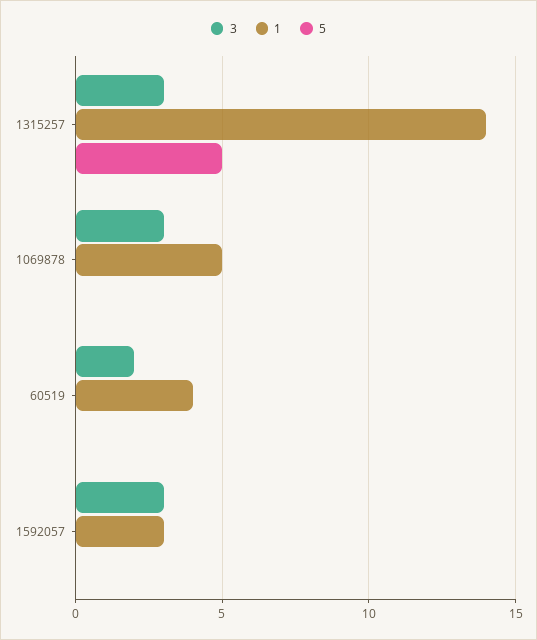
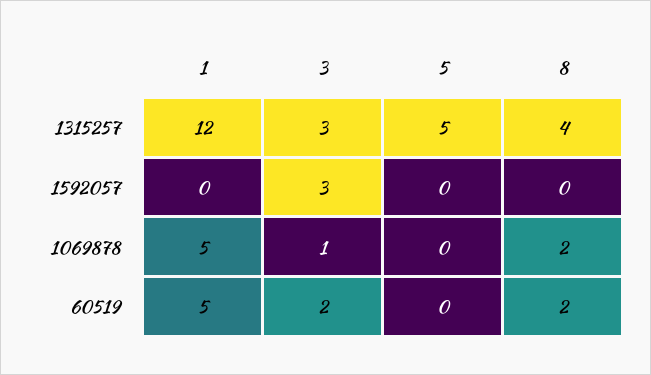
  {
    "3": {
      "1315257": 3,
-     "1069878": 3,
+     "1069878": 1,
      "60519": 2,
      "1592057": 3
    },
    "1": {
-     "1315257": 14,
+     "1315257": 12,
      "1069878": 5,
-     "60519": 4,
+     "60519": 5,
-     "1592057": 3
+     "1592057": 0
    },
    "5": {
      "1315257": 5,
      "1069878": 0,
      "60519": 0,
      "1592057": 0
-   }
+   },
+   "8": {
+     "1315257": 4,
+     "1592057": 0,
+     "1069878": 2,
+     "60519": 2
+   }
  }

